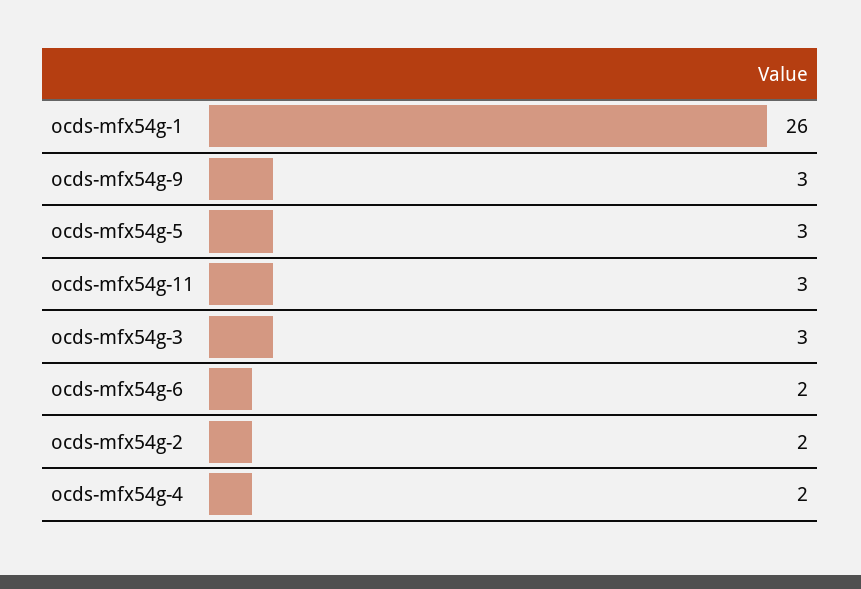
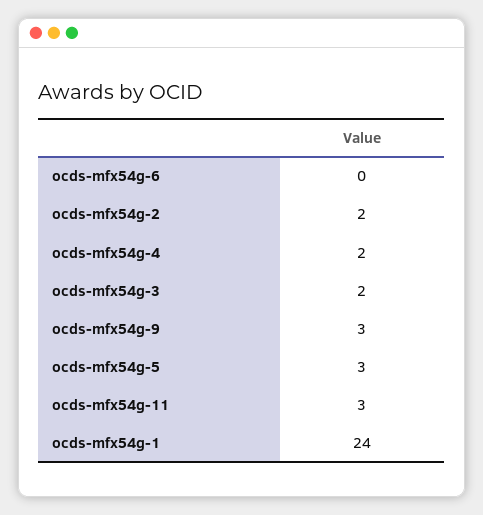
  {
-   "ocds-mfx54g-1": 26,
+   "ocds-mfx54g-1": 24,
    "ocds-mfx54g-9": 3,
    "ocds-mfx54g-5": 3,
    "ocds-mfx54g-11": 3,
-   "ocds-mfx54g-3": 3,
+   "ocds-mfx54g-3": 2,
-   "ocds-mfx54g-6": 2,
+   "ocds-mfx54g-6": 0,
    "ocds-mfx54g-2": 2,
    "ocds-mfx54g-4": 2
  }

